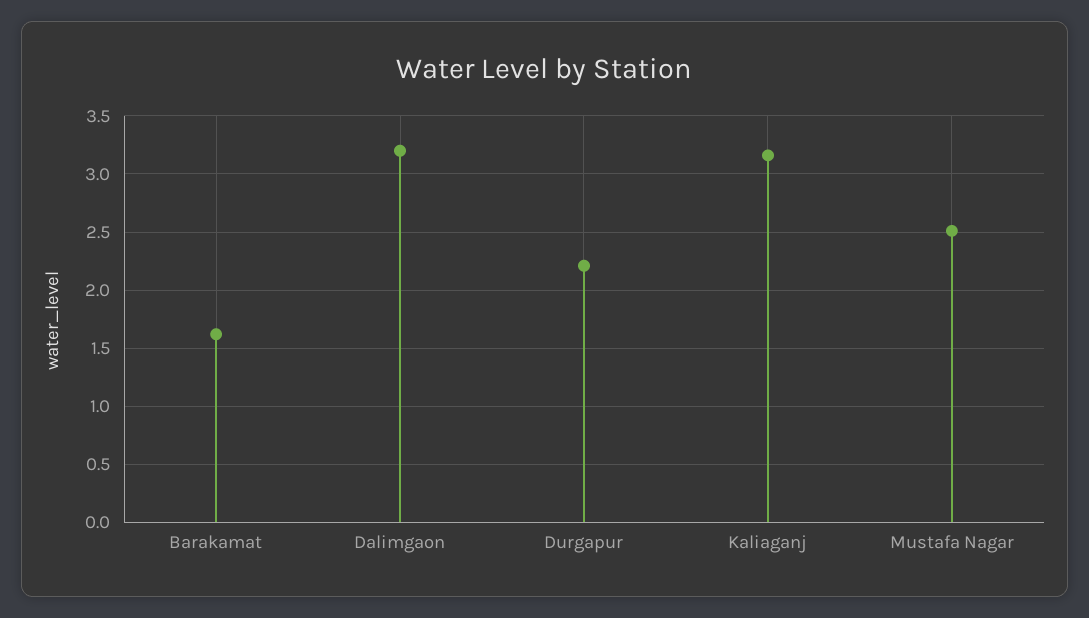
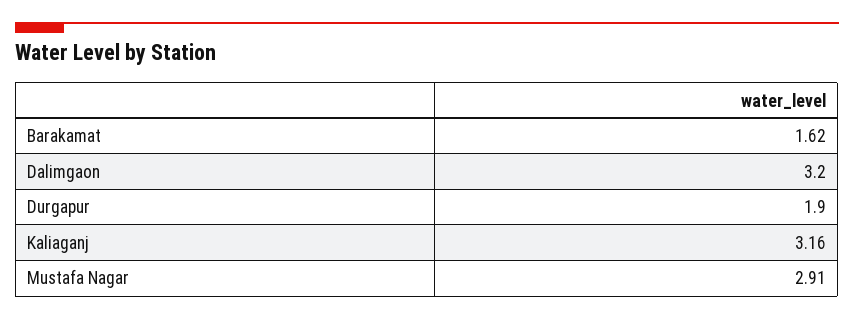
  {
    "Barakamat": 1.62,
    "Dalimgaon": 3.2,
-   "Durgapur": 2.2,
+   "Durgapur": 1.9,
    "Kaliaganj": 3.16,
-   "Mustafa Nagar": 2.5
+   "Mustafa Nagar": 2.91
  }

